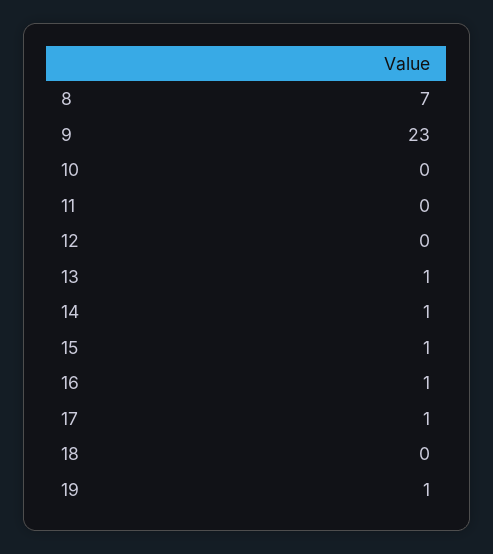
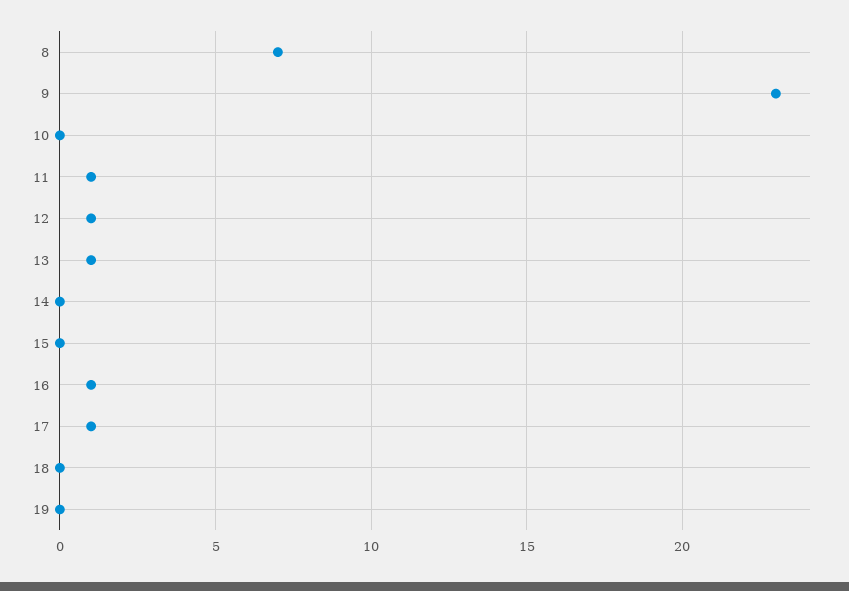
  {
    "8": 7,
    "9": 23,
    "10": 0,
-   "11": 0,
+   "11": 1,
-   "12": 0,
+   "12": 1,
    "13": 1,
-   "14": 1,
+   "14": 0,
-   "15": 1,
+   "15": 0,
    "16": 1,
    "17": 1,
    "18": 0,
-   "19": 1
+   "19": 0
  }

